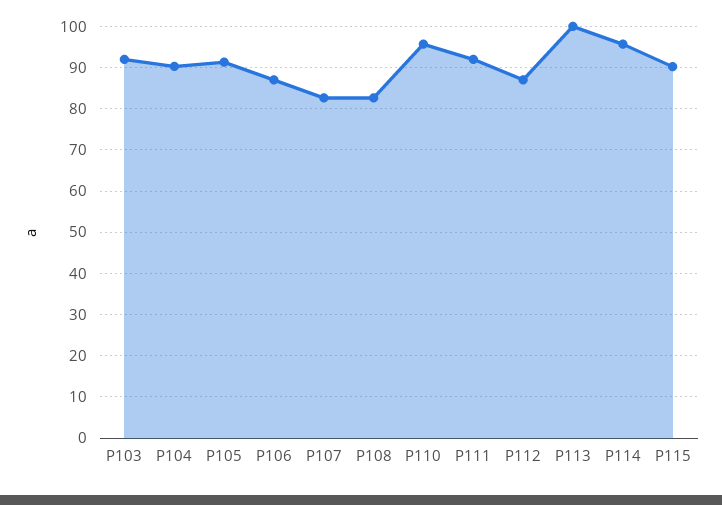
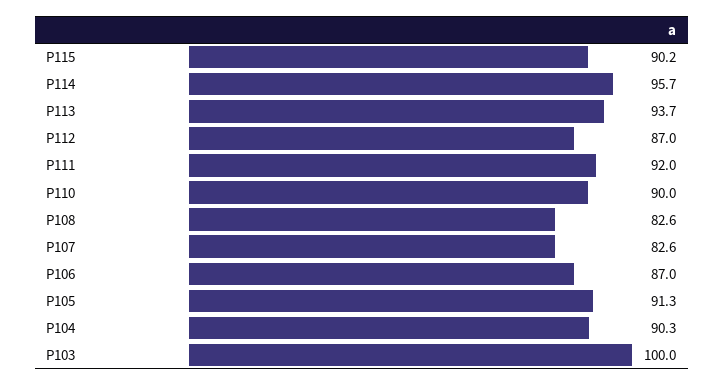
  {
-   "P103": 92,
+   "P103": 100,
    "P104": 90.3,
    "P105": 91.3,
    "P106": 87,
    "P107": 82.6,
    "P108": 82.6,
-   "P110": 96,
+   "P110": 90,
    "P111": 92,
    "P112": 87,
-   "P113": 100,
+   "P113": 93.7,
    "P114": 95.7,
    "P115": 90.2
  }

